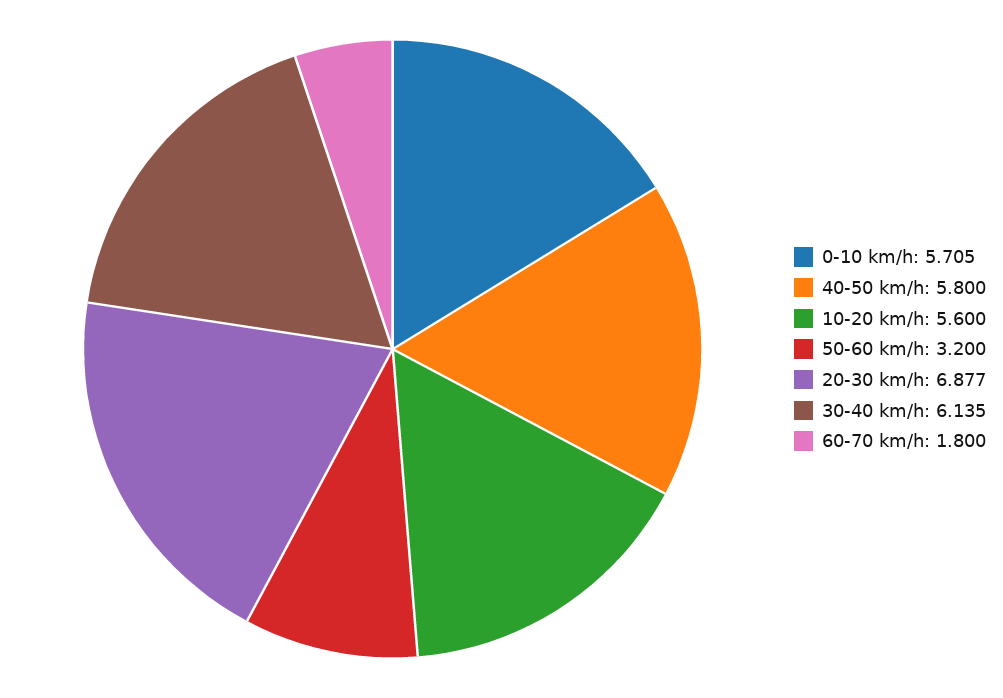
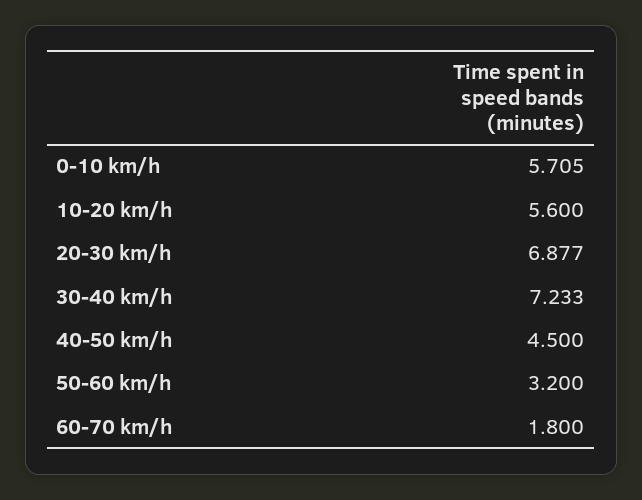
  {
    "0-10 km/h": 5.705,
-   "40-50 km/h": 5.8,
+   "40-50 km/h": 4.5,
    "10-20 km/h": 5.6,
    "50-60 km/h": 3.2,
    "20-30 km/h": 6.877,
-   "30-40 km/h": 6.135,
+   "30-40 km/h": 7.233,
    "60-70 km/h": 1.8
  }

